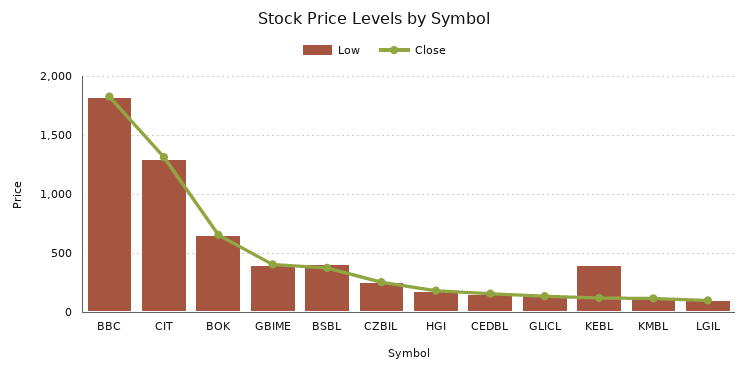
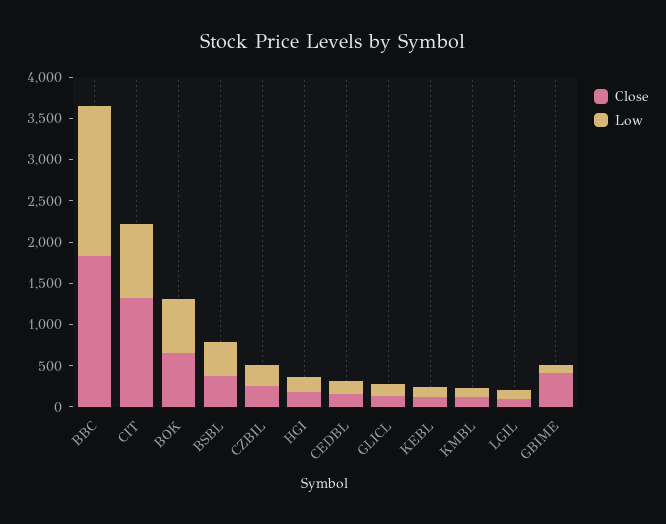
  {
    "Low": {
      "BBC": 1800,
-     "CIT": 1300,
+     "CIT": 900,
      "BOK": 700,
-     "GBIME": 400,
+     "GBIME": 100,
      "BSBL": 400,
      "CZBIL": 300,
      "HGI": 200,
      "CEDBL": 200,
      "GLICL": 100,
-     "KEBL": 400,
+     "KEBL": 100,
      "KMBL": 100,
      "LGIL": 100
    },
    "Close": {
      "BBC": 1800,
      "CIT": 1300,
      "BOK": 700,
      "GBIME": 400,
      "BSBL": 400,
      "CZBIL": 300,
      "HGI": 200,
      "CEDBL": 200,
      "GLICL": 100,
      "KEBL": 100,
      "KMBL": 100,
      "LGIL": 100
    }
  }

